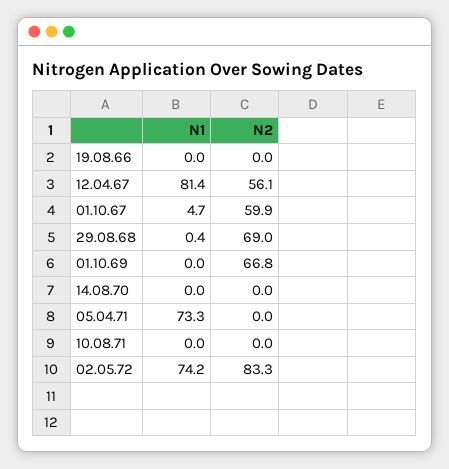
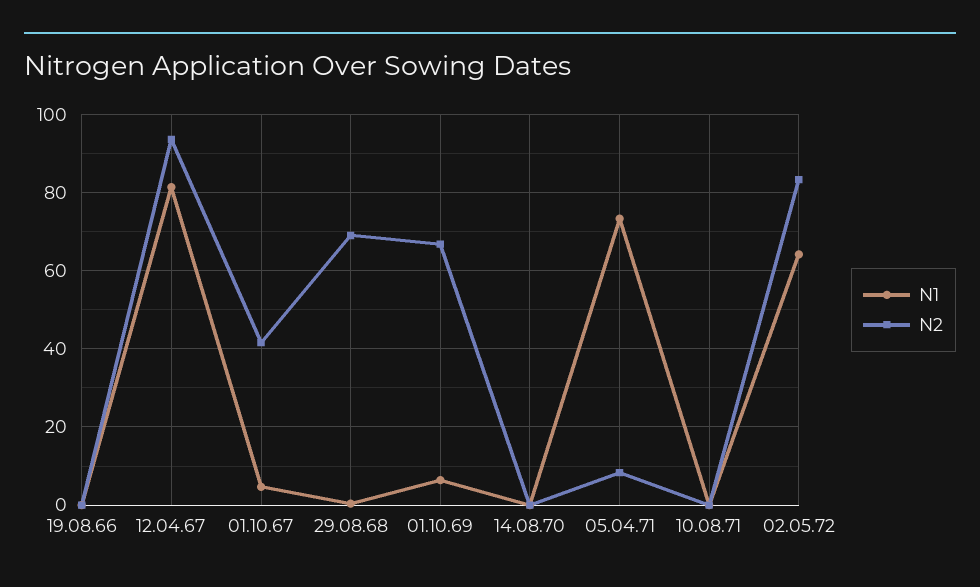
  {
    "N1": {
      "19.08.66": 0,
      "12.04.67": 81.4,
      "01.10.67": 4.7,
      "29.08.68": 0.4,
-     "01.10.69": 0,
+     "01.10.69": 6,
      "14.08.70": 0,
      "05.04.71": 73.3,
      "10.08.71": 0,
-     "02.05.72": 74.2
+     "02.05.72": 64
    },
    "N2": {
      "19.08.66": 0,
-     "12.04.67": 56.1,
+     "12.04.67": 94,
-     "01.10.67": 59.9,
+     "01.10.67": 42,
      "29.08.68": 69,
      "01.10.69": 66.8,
      "14.08.70": 0,
-     "05.04.71": 0,
+     "05.04.71": 8,
      "10.08.71": 0,
      "02.05.72": 83.3
    }
  }

